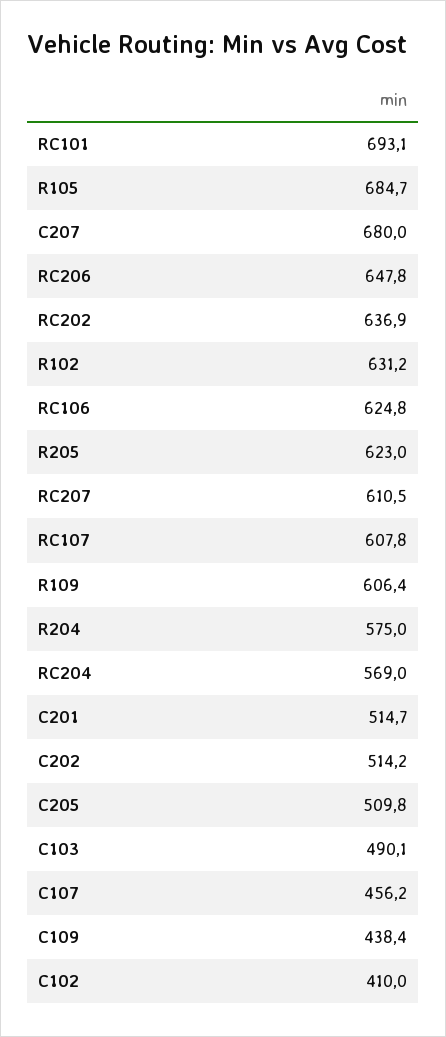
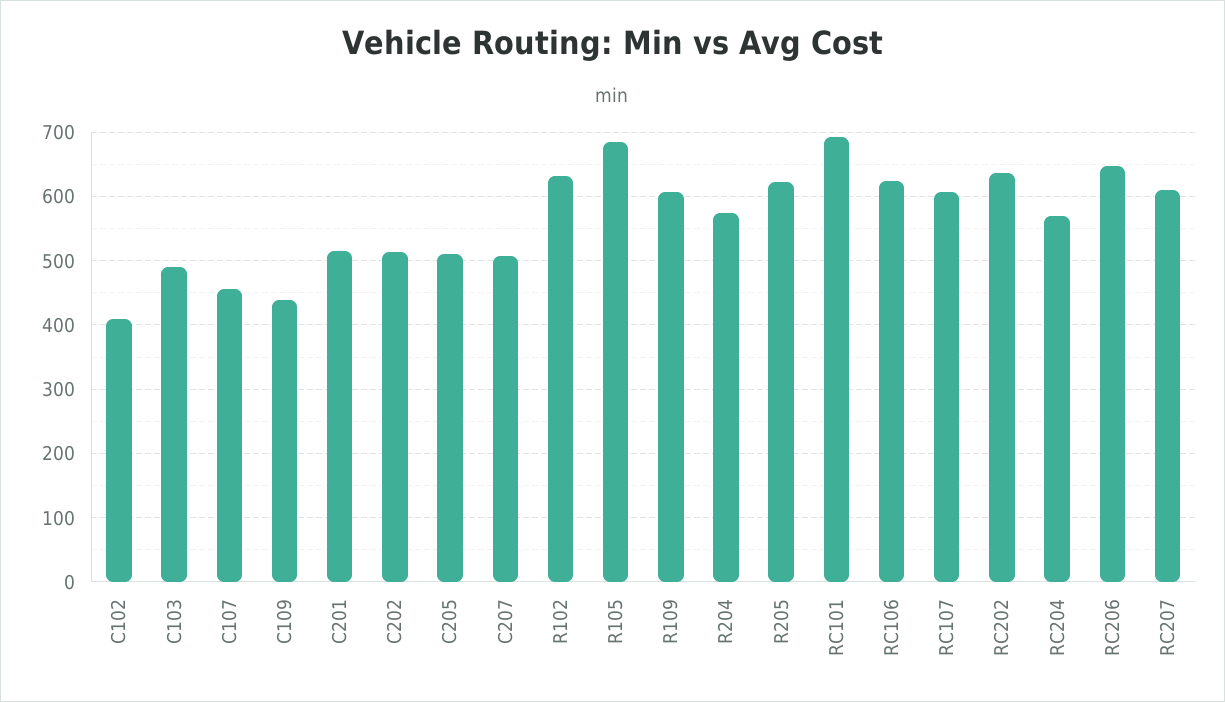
  {
    "RC101": 693.1,
    "R105": 684.7,
-   "C207": 680,
+   "C207": 510,
    "RC206": 647.8,
    "RC202": 636.9,
    "R102": 631.2,
    "RC106": 624.8,
    "R205": 623,
    "RC207": 610.5,
    "RC107": 607.8,
    "R109": 606.4,
    "R204": 575,
    "RC204": 569,
    "C201": 514.7,
    "C202": 514.2,
    "C205": 509.8,
    "C103": 490.1,
    "C107": 456.2,
    "C109": 438.4,
    "C102": 410
  }

